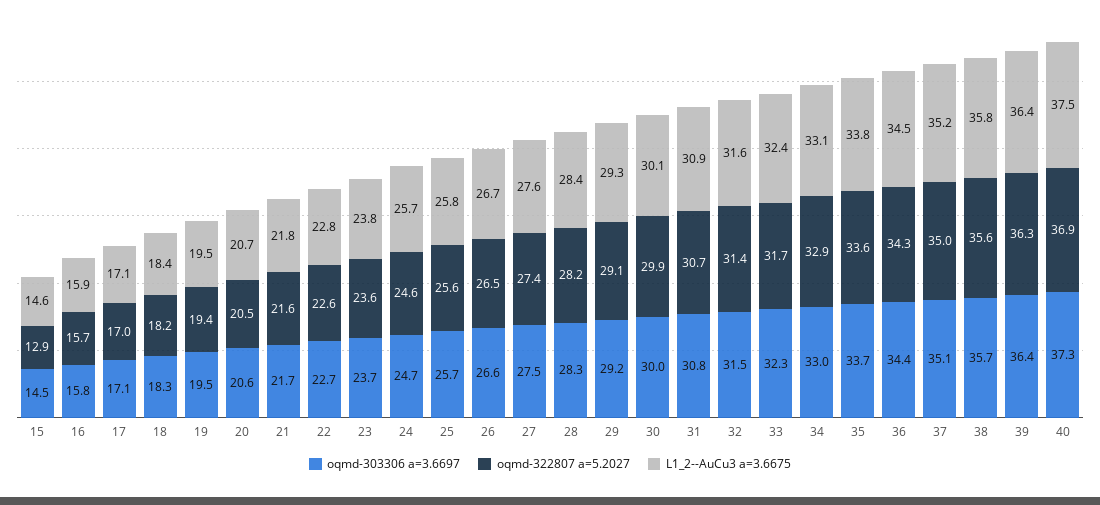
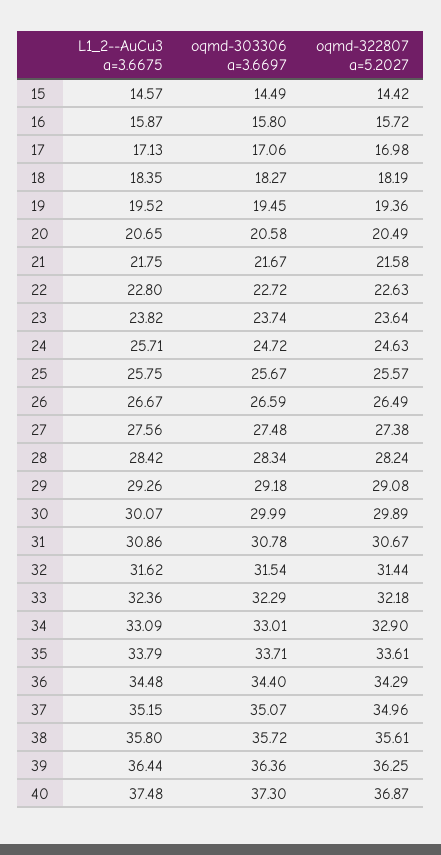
  {
    "oqmd-303306 a=3.6697": {
      "15": 14.49,
      "16": 15.8,
      "17": 17.06,
      "18": 18.27,
      "19": 19.45,
      "20": 20.58,
      "21": 21.67,
      "22": 22.72,
      "23": 23.74,
      "24": 24.72,
      "25": 25.67,
      "26": 26.59,
      "27": 27.48,
      "28": 28.34,
      "29": 29.18,
      "30": 29.99,
      "31": 30.78,
      "32": 31.54,
      "33": 32.29,
      "34": 33.01,
      "35": 33.71,
      "36": 34.4,
      "37": 35.07,
      "38": 35.72,
      "39": 36.36,
      "40": 37.3
    },
    "oqmd-322807 a=5.2027": {
-     "15": 12.9,
+     "15": 14.42,
      "16": 15.72,
      "17": 16.98,
      "18": 18.19,
      "19": 19.36,
      "20": 20.49,
      "21": 21.58,
      "22": 22.63,
      "23": 23.64,
      "24": 24.63,
      "25": 25.57,
      "26": 26.49,
      "27": 27.38,
      "28": 28.24,
      "29": 29.08,
      "30": 29.89,
      "31": 30.67,
      "32": 31.44,
-     "33": 31.7,
+     "33": 32.18,
      "34": 32.9,
      "35": 33.61,
      "36": 34.29,
      "37": 34.96,
      "38": 35.61,
      "39": 36.25,
      "40": 36.87
    },
    "L1_2--AuCu3 a=3.6675": {
      "15": 14.57,
      "16": 15.87,
      "17": 17.13,
      "18": 18.35,
      "19": 19.52,
      "20": 20.65,
      "21": 21.75,
      "22": 22.8,
      "23": 23.82,
      "24": 25.71,
      "25": 25.75,
      "26": 26.67,
      "27": 27.56,
      "28": 28.42,
      "29": 29.26,
      "30": 30.07,
      "31": 30.86,
      "32": 31.62,
      "33": 32.36,
      "34": 33.09,
      "35": 33.79,
      "36": 34.48,
      "37": 35.15,
      "38": 35.8,
      "39": 36.44,
      "40": 37.48
    }
  }

